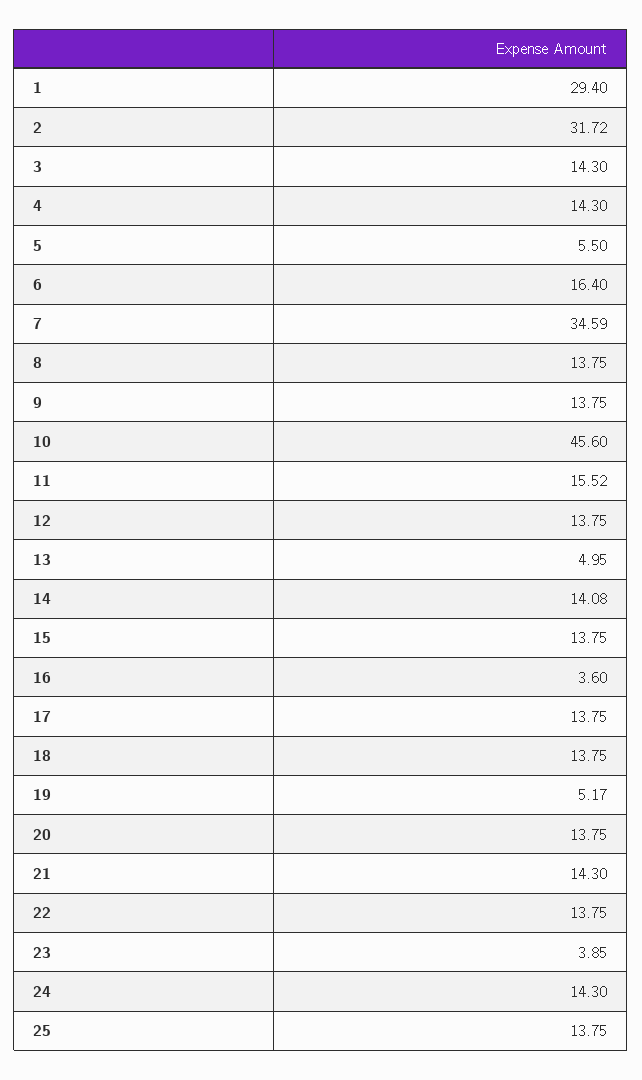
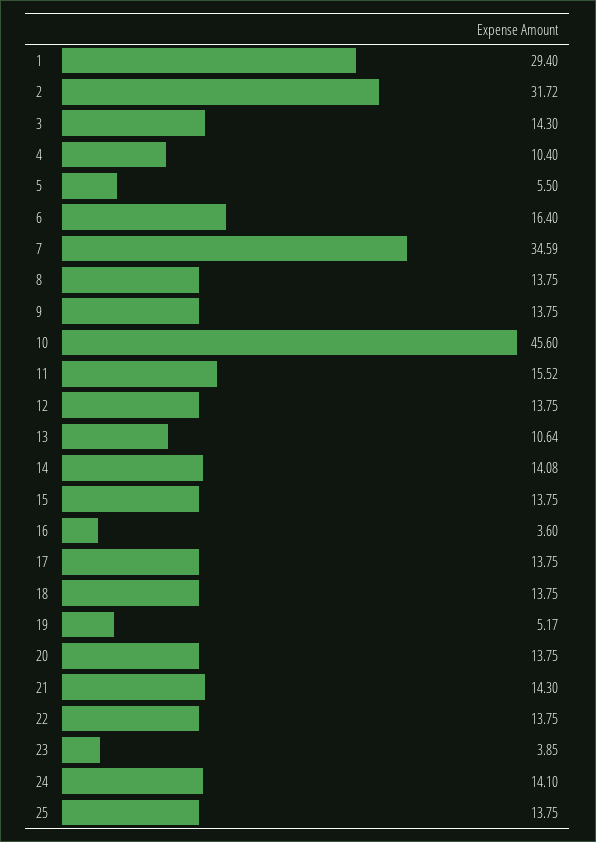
  {
    "1": 29.4,
    "2": 31.72,
    "3": 14.3,
-   "4": 14.3,
+   "4": 10.4,
    "5": 5.5,
    "6": 16.4,
    "7": 34.59,
    "8": 13.75,
    "9": 13.75,
    "10": 45.6,
    "11": 15.52,
    "12": 13.75,
-   "13": 4.95,
+   "13": 10.64,
    "14": 14.08,
    "15": 13.75,
    "16": 3.6,
    "17": 13.75,
    "18": 13.75,
    "19": 5.17,
    "20": 13.75,
    "21": 14.3,
    "22": 13.75,
    "23": 3.85,
-   "24": 14.3,
+   "24": 14.1,
    "25": 13.75
  }

